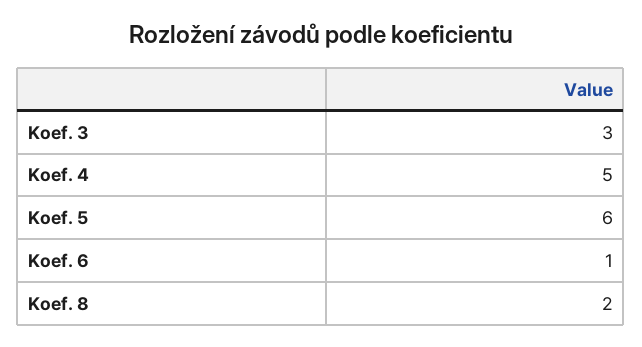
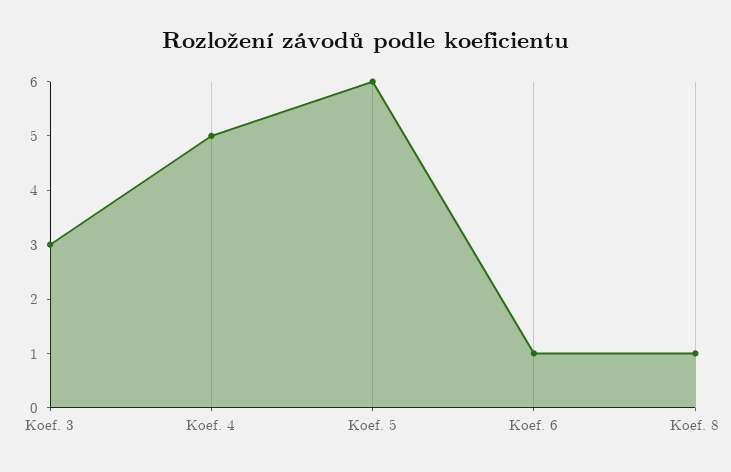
  {
    "Koef. 3": 3,
    "Koef. 4": 5,
    "Koef. 5": 6,
    "Koef. 6": 1,
-   "Koef. 8": 2
+   "Koef. 8": 1
  }

